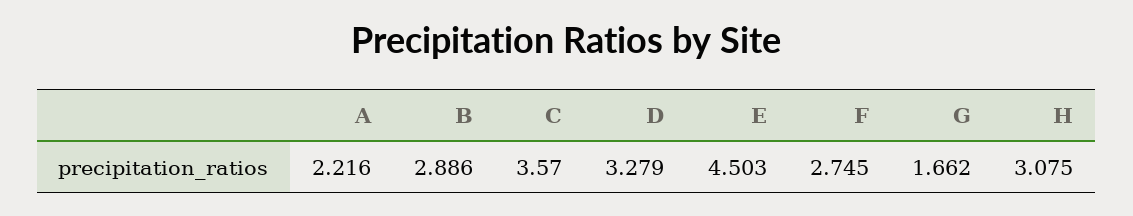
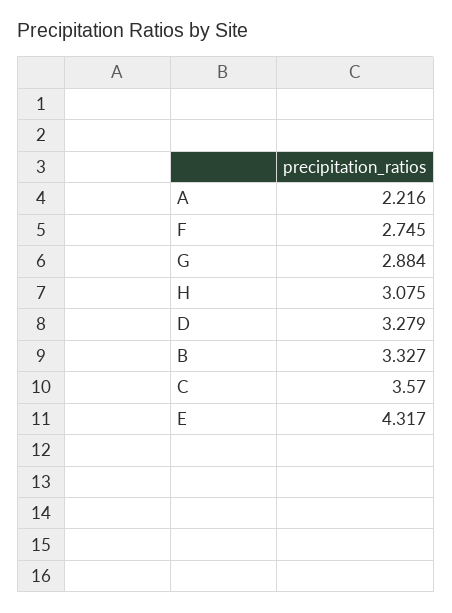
  {
    "A": 2.216,
-   "B": 2.886,
+   "B": 3.327,
    "C": 3.57,
    "D": 3.279,
-   "E": 4.503,
+   "E": 4.317,
    "F": 2.745,
-   "G": 1.662,
+   "G": 2.884,
    "H": 3.075
  }

